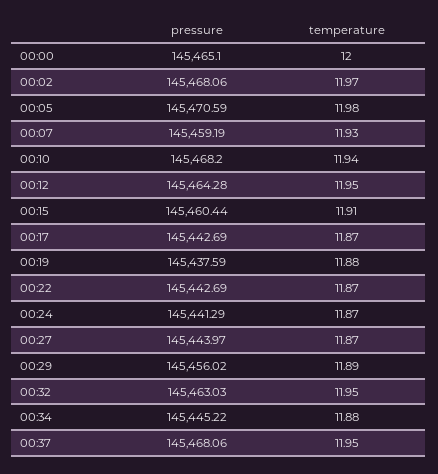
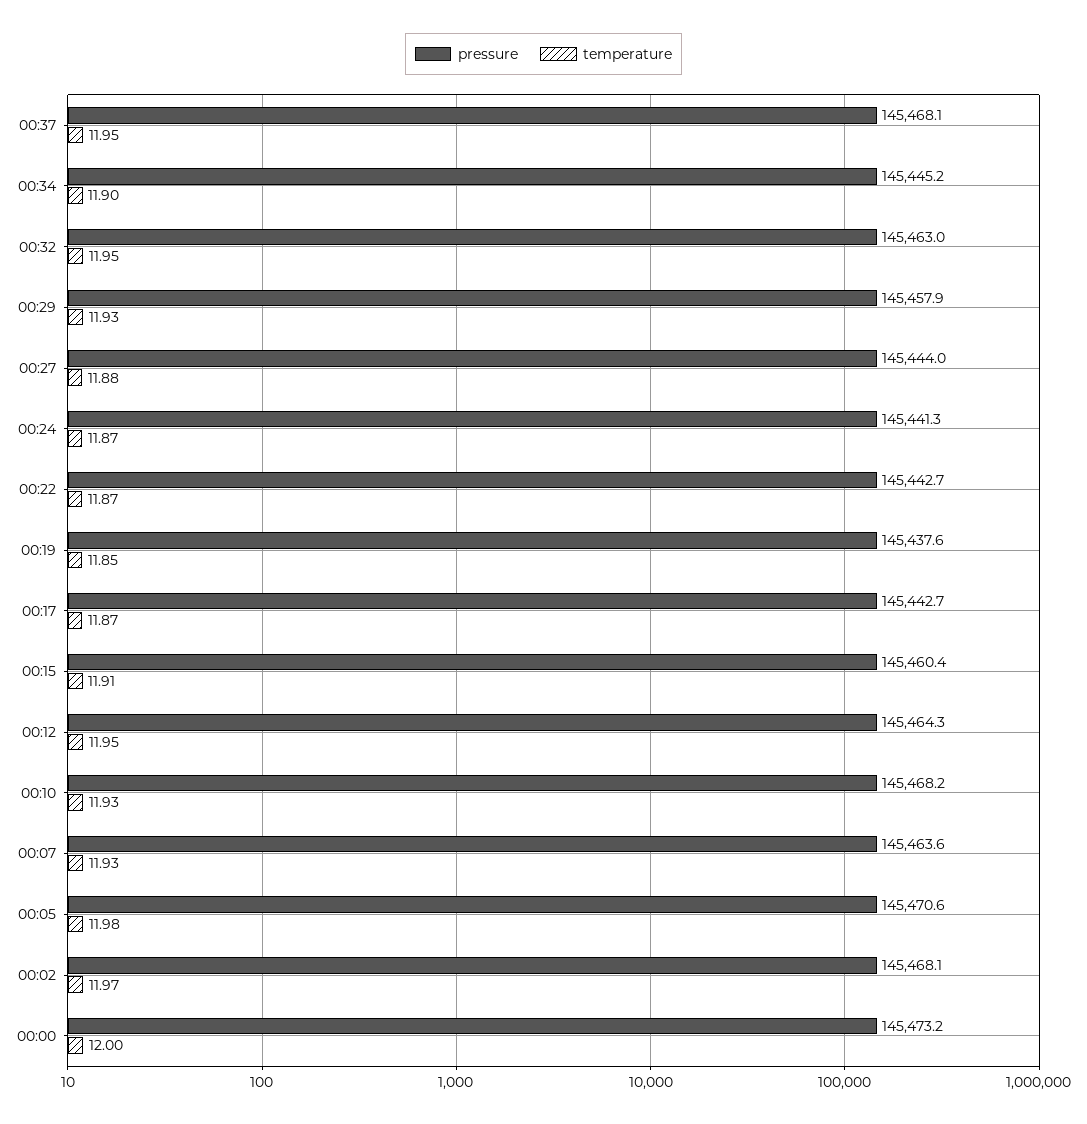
  {
    "pressure": {
-     "00:00": 145465.1,
+     "00:00": 145473.2,
      "00:02": 145468.06,
      "00:05": 145470.59,
-     "00:07": 145459.19,
+     "00:07": 145463.6,
      "00:10": 145468.2,
      "00:12": 145464.28,
      "00:15": 145460.44,
      "00:17": 145442.69,
      "00:19": 145437.59,
      "00:22": 145442.69,
      "00:24": 145441.29,
      "00:27": 145443.97,
-     "00:29": 145456.02,
+     "00:29": 145457.9,
      "00:32": 145463.03,
      "00:34": 145445.22,
      "00:37": 145468.06
    },
    "temperature": {
      "00:00": 12,
      "00:02": 11.97,
      "00:05": 11.98,
      "00:07": 11.93,
-     "00:10": 11.94,
+     "00:10": 11.93,
      "00:12": 11.95,
      "00:15": 11.91,
      "00:17": 11.87,
-     "00:19": 11.88,
+     "00:19": 11.85,
      "00:22": 11.87,
      "00:24": 11.87,
-     "00:27": 11.87,
+     "00:27": 11.88,
-     "00:29": 11.89,
+     "00:29": 11.93,
      "00:32": 11.95,
-     "00:34": 11.88,
+     "00:34": 11.9,
      "00:37": 11.95
    }
  }

